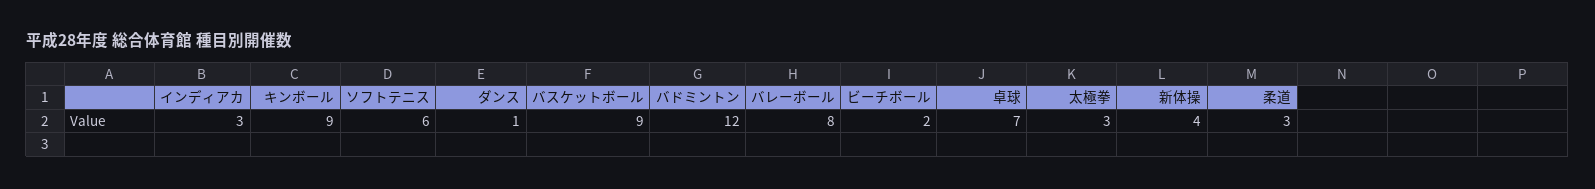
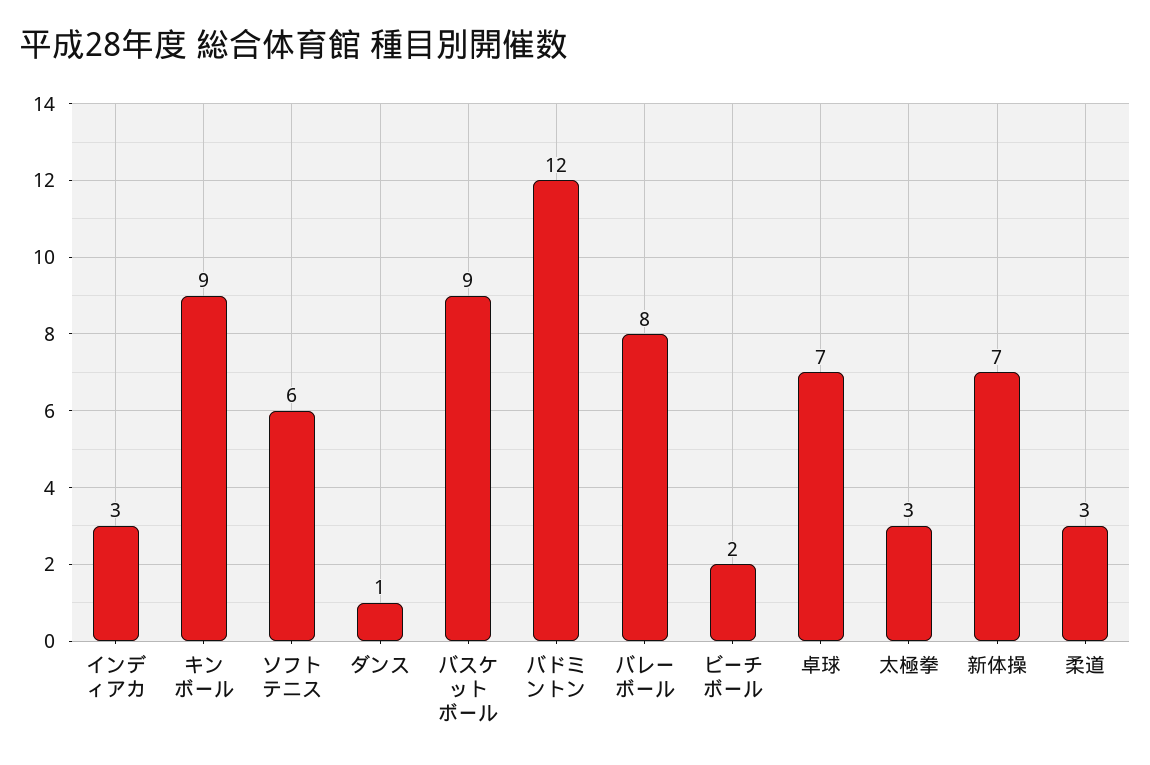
  {
    "インディアカ": 3,
    "キンボール": 9,
    "ソフトテニス": 6,
    "ダンス": 1,
    "バスケットボール": 9,
    "バドミントン": 12,
    "バレーボール": 8,
    "ビーチボール": 2,
    "卓球": 7,
    "太極拳": 3,
-   "新体操": 4,
+   "新体操": 7,
    "柔道": 3
  }

